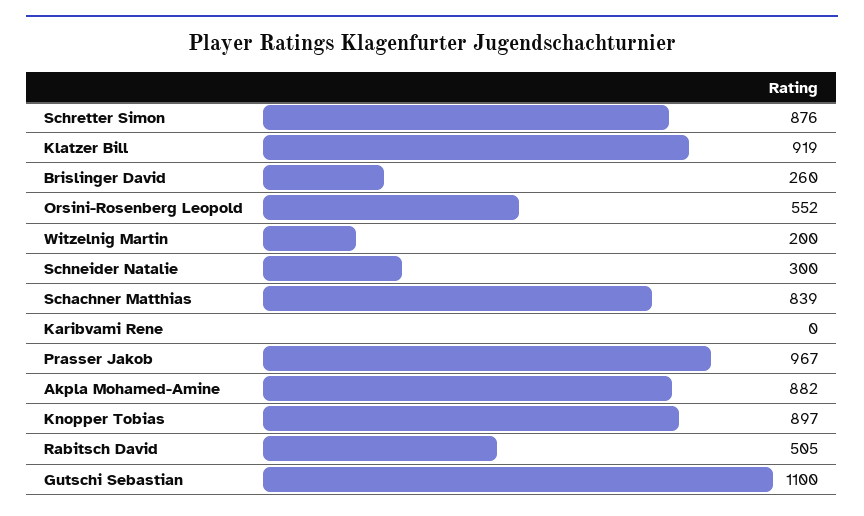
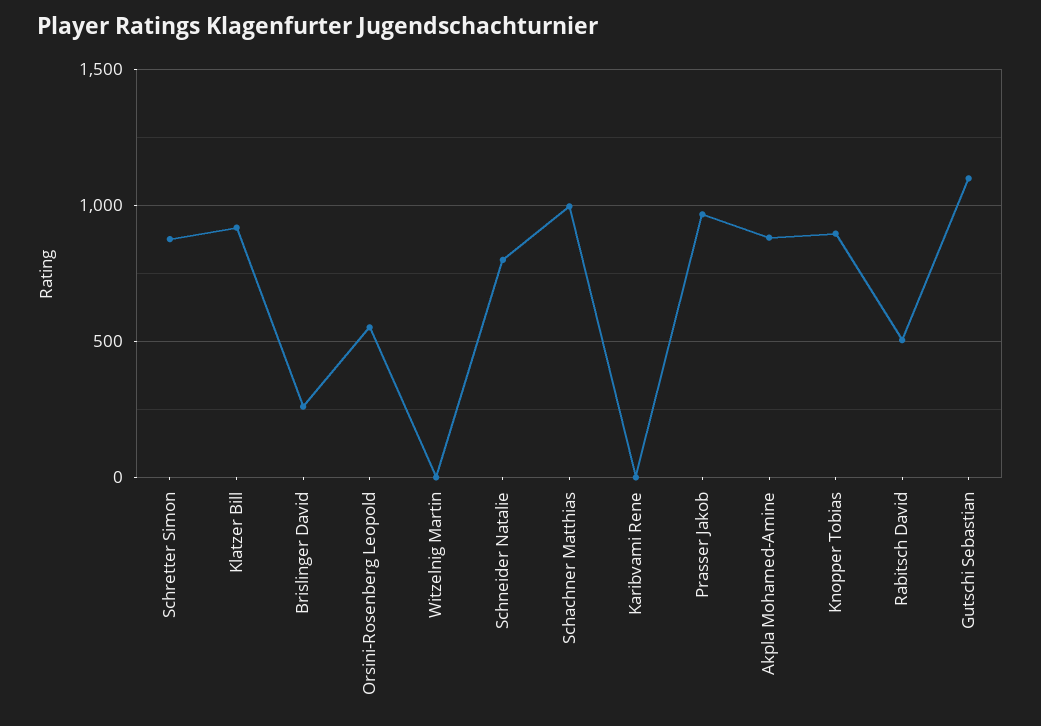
  {
    "Schretter Simon": 876,
    "Klatzer Bill": 919,
    "Brislinger David": 260,
    "Orsini-Rosenberg Leopold": 552,
-   "Witzelnig Martin": 200,
+   "Witzelnig Martin": 0,
-   "Schneider Natalie": 300,
+   "Schneider Natalie": 800,
-   "Schachner Matthias": 839,
+   "Schachner Matthias": 1000,
    "Karibvami Rene": 0,
    "Prasser Jakob": 967,
    "Akpla Mohamed-Amine": 882,
    "Knopper Tobias": 897,
    "Rabitsch David": 505,
    "Gutschi Sebastian": 1100
  }

